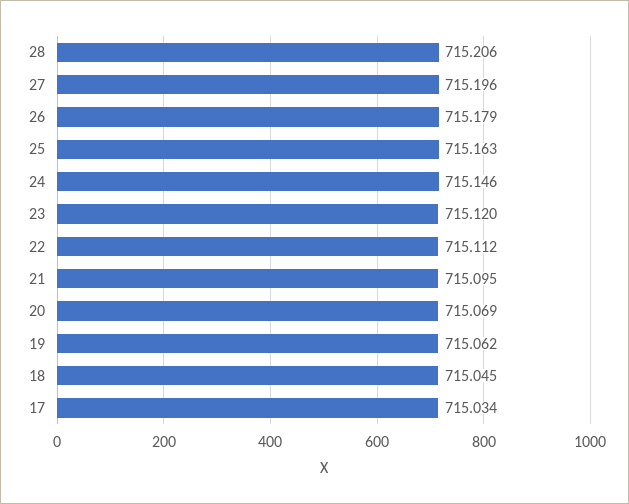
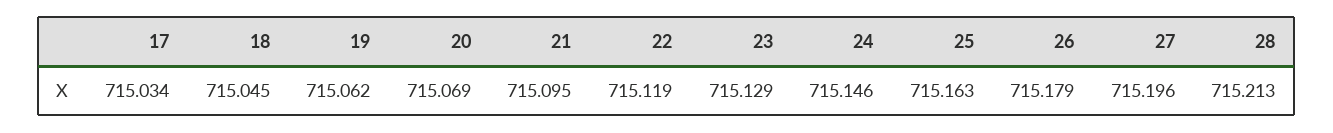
  {
-   "28": 715.206,
+   "28": 715.213,
    "27": 715.196,
    "26": 715.179,
    "25": 715.163,
    "24": 715.146,
-   "23": 715.12,
+   "23": 715.129,
-   "22": 715.112,
+   "22": 715.119,
    "21": 715.095,
    "20": 715.069,
    "19": 715.062,
    "18": 715.045,
    "17": 715.034
  }

